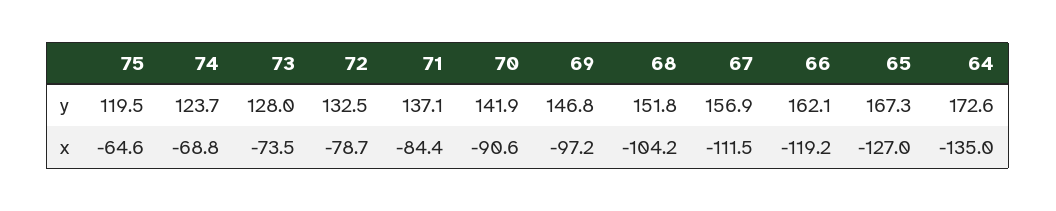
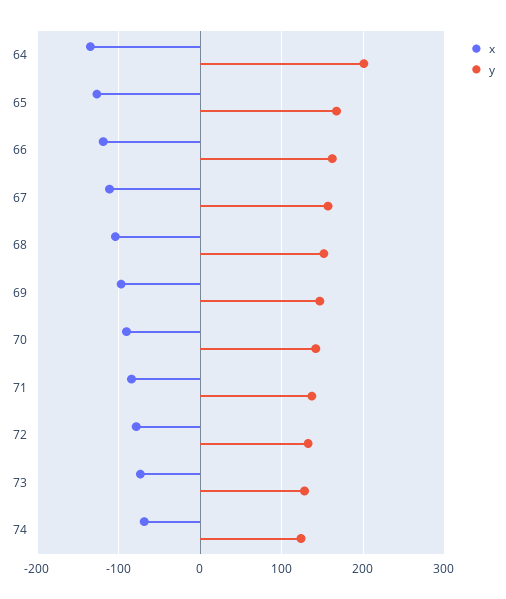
  {
    "y": {
-     "75": 119.5,
      "74": 123.7,
      "73": 128,
      "72": 132.5,
      "71": 137.1,
      "70": 141.9,
      "69": 146.8,
      "68": 151.8,
      "67": 156.9,
      "66": 162.1,
      "65": 167.3,
-     "64": 172.6
+     "64": 200
    },
    "x": {
-     "75": -64.6,
      "74": -68.8,
      "73": -73.5,
      "72": -78.7,
      "71": -84.4,
      "70": -90.6,
      "69": -97.2,
      "68": -104.2,
      "67": -111.5,
      "66": -119.2,
      "65": -127,
      "64": -135
    }
  }

